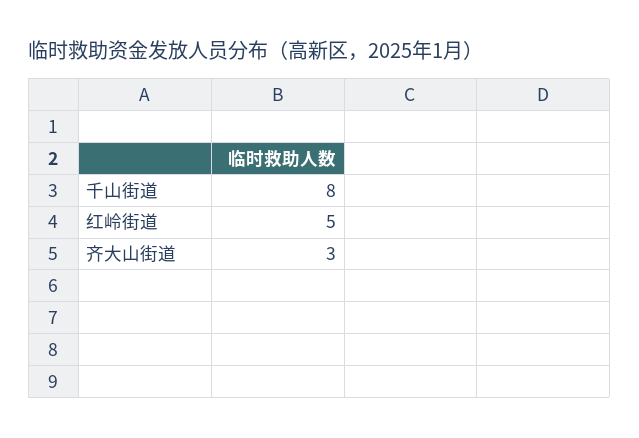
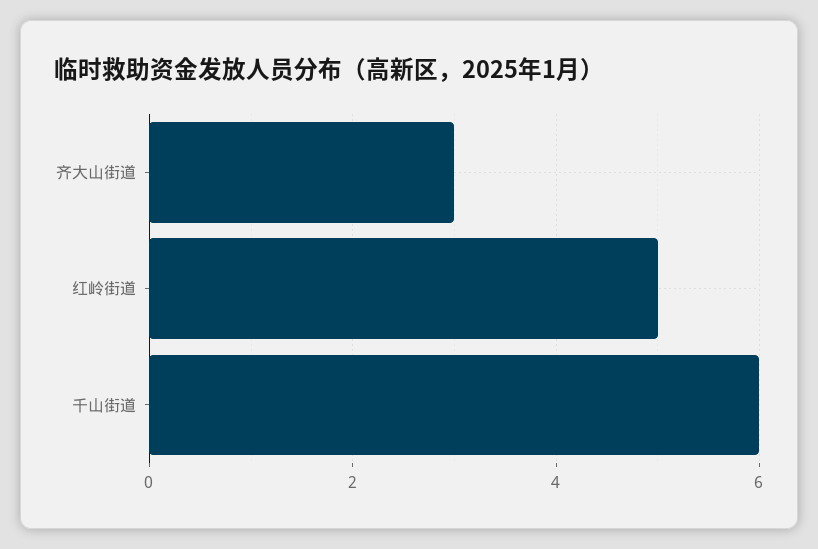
  {
-   "千山街道": 8,
+   "千山街道": 6,
    "红岭街道": 5,
    "齐大山街道": 3
  }

